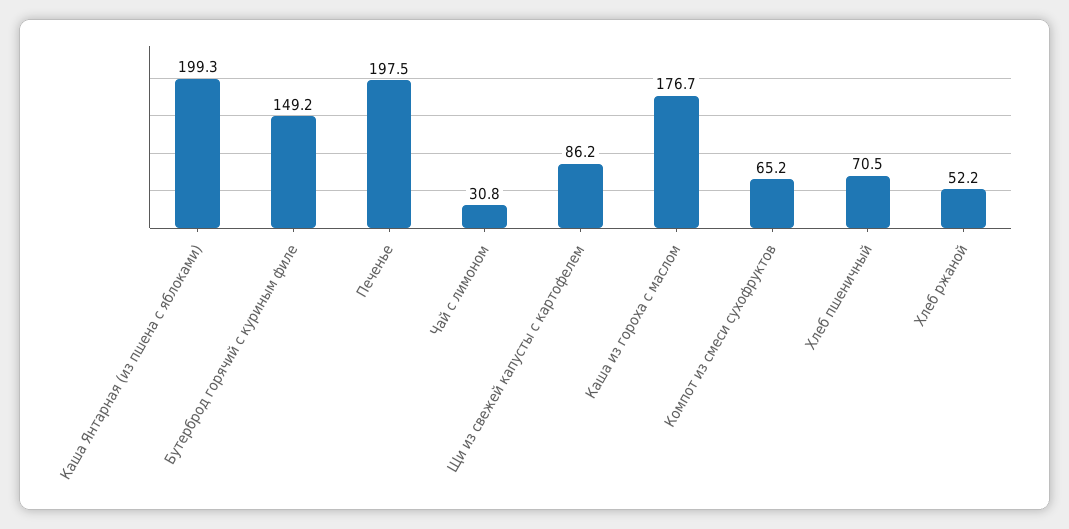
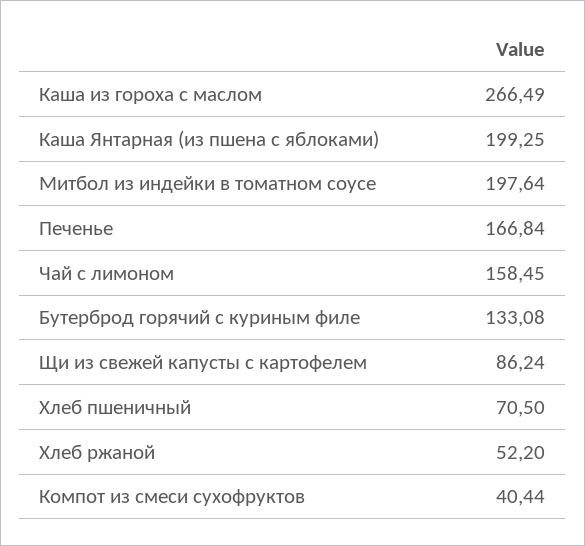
  {
    "Каша Янтарная (из пшена с яблоками)": 199.25,
-   "Бутерброд горячий с куриным филе": 149.2,
+   "Бутерброд горячий с куриным филе": 133.08,
-   "Печенье": 197.5,
+   "Печенье": 166.84,
-   "Чай с лимоном": 30.8,
+   "Чай с лимоном": 158.45,
    "Щи из свежей капусты с картофелем": 86.24,
-   "Каша из гороха с маслом": 176.7,
+   "Каша из гороха с маслом": 266.49,
-   "Компот из смеси сухофруктов": 65.2,
+   "Компот из смеси сухофруктов": 40.44,
    "Хлеб пшеничный": 70.5,
-   "Хлеб ржаной": 52.2
+   "Хлеб ржаной": 52.2,
+   "Митбол из индейки в томатном соусе": 197.64
  }

